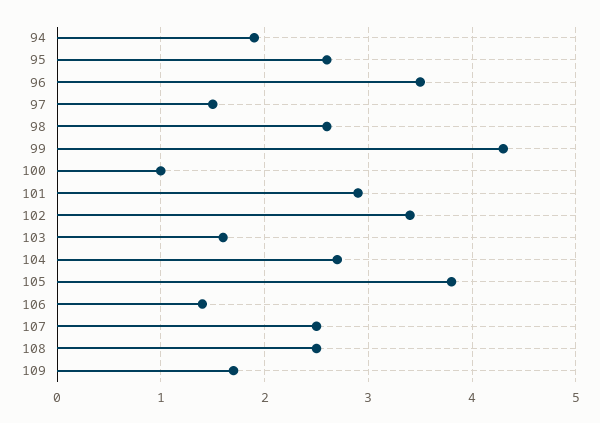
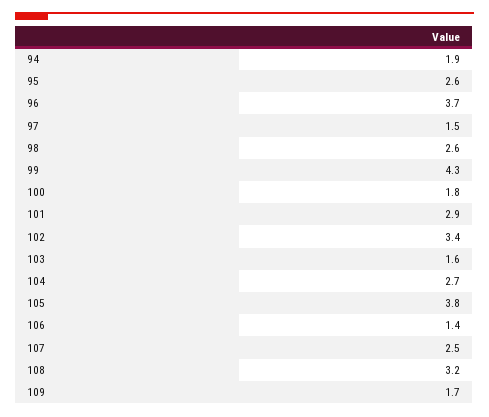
  {
    "94": 1.9,
    "95": 2.6,
-   "96": 3.5,
+   "96": 3.7,
    "97": 1.5,
    "98": 2.6,
    "99": 4.3,
-   "100": 1,
+   "100": 1.8,
    "101": 2.9,
    "102": 3.4,
    "103": 1.6,
    "104": 2.7,
    "105": 3.8,
    "106": 1.4,
    "107": 2.5,
-   "108": 2.5,
+   "108": 3.2,
    "109": 1.7
  }

